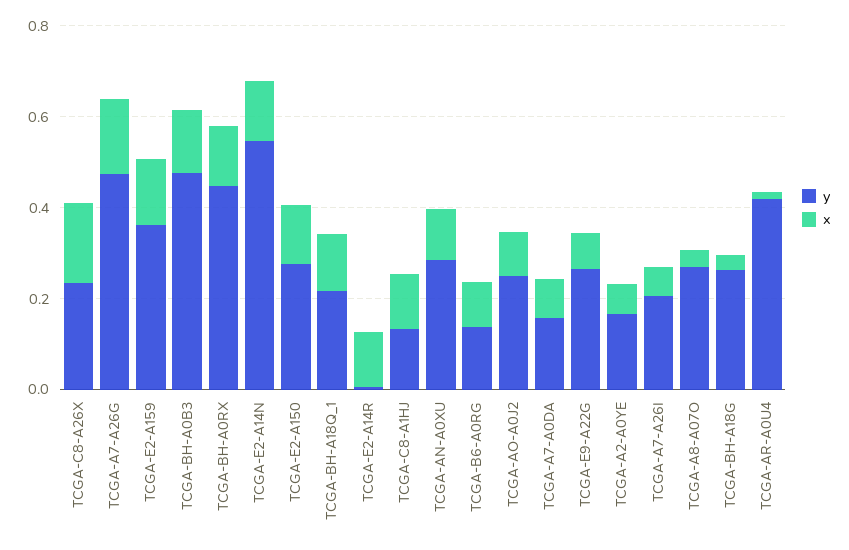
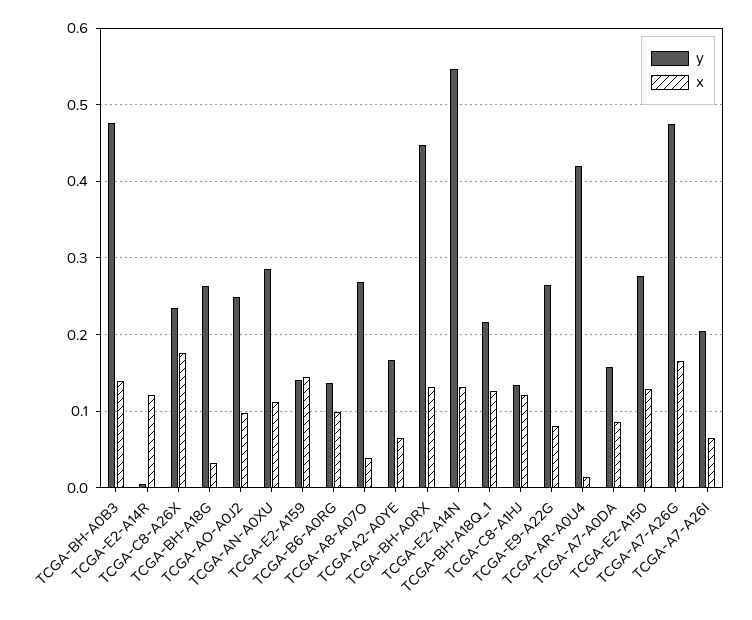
  {
    "y": {
      "TCGA-C8-A26X": 0.23,
      "TCGA-A7-A26G": 0.47,
-     "TCGA-E2-A159": 0.35,
+     "TCGA-E2-A159": 0.14,
      "TCGA-BH-A0B3": 0.48,
      "TCGA-BH-A0RX": 0.45,
      "TCGA-E2-A14N": 0.55,
      "TCGA-E2-A150": 0.28,
      "TCGA-BH-A18Q_1": 0.22,
      "TCGA-E2-A14R": 0.01,
      "TCGA-C8-A1HJ": 0.13,
      "TCGA-AN-A0XU": 0.29,
      "TCGA-B6-A0RG": 0.14,
      "TCGA-AO-A0J2": 0.25,
      "TCGA-A7-A0DA": 0.16,
      "TCGA-E9-A22G": 0.26,
      "TCGA-A2-A0YE": 0.17,
      "TCGA-A7-A26I": 0.21,
      "TCGA-A8-A07O": 0.27,
      "TCGA-BH-A18G": 0.26,
      "TCGA-AR-A0U4": 0.42
    },
    "x": {
      "TCGA-C8-A26X": 0.18,
      "TCGA-A7-A26G": 0.17,
      "TCGA-E2-A159": 0.14,
      "TCGA-BH-A0B3": 0.14,
      "TCGA-BH-A0RX": 0.13,
      "TCGA-E2-A14N": 0.13,
      "TCGA-E2-A150": 0.13,
      "TCGA-BH-A18Q_1": 0.13,
      "TCGA-E2-A14R": 0.12,
      "TCGA-C8-A1HJ": 0.12,
      "TCGA-AN-A0XU": 0.11,
      "TCGA-B6-A0RG": 0.1,
      "TCGA-AO-A0J2": 0.1,
      "TCGA-A7-A0DA": 0.09,
      "TCGA-E9-A22G": 0.08,
      "TCGA-A2-A0YE": 0.07,
      "TCGA-A7-A26I": 0.06,
      "TCGA-A8-A07O": 0.04,
      "TCGA-BH-A18G": 0.03,
      "TCGA-AR-A0U4": 0.01
    }
  }

